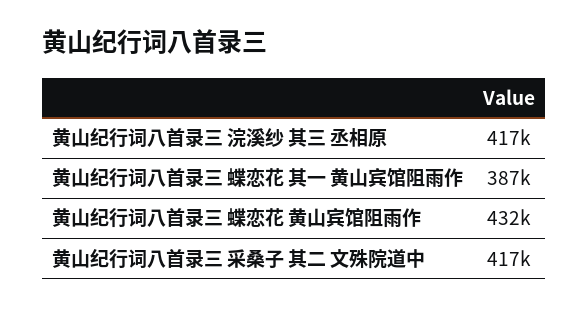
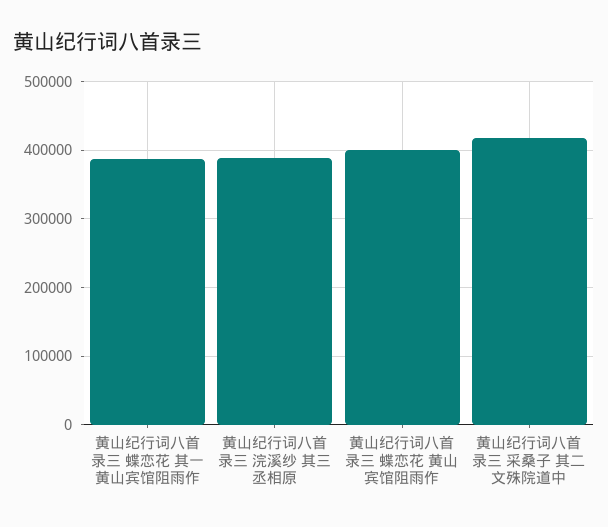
  {
-   "黄山纪行词八首录三 浣溪纱 其三 丞相原": 417000,
+   "黄山纪行词八首录三 浣溪纱 其三 丞相原": 390000,
    "黄山纪行词八首录三 蝶恋花 其一 黄山宾馆阻雨作": 387000,
-   "黄山纪行词八首录三 蝶恋花 黄山宾馆阻雨作": 432000,
+   "黄山纪行词八首录三 蝶恋花 黄山宾馆阻雨作": 400000,
    "黄山纪行词八首录三 采桑子 其二 文殊院道中": 417000
  }

